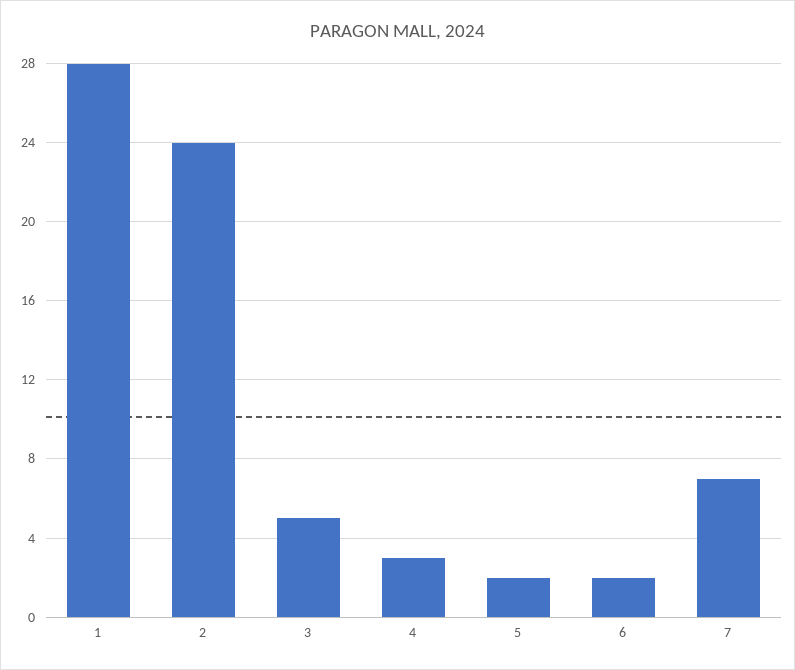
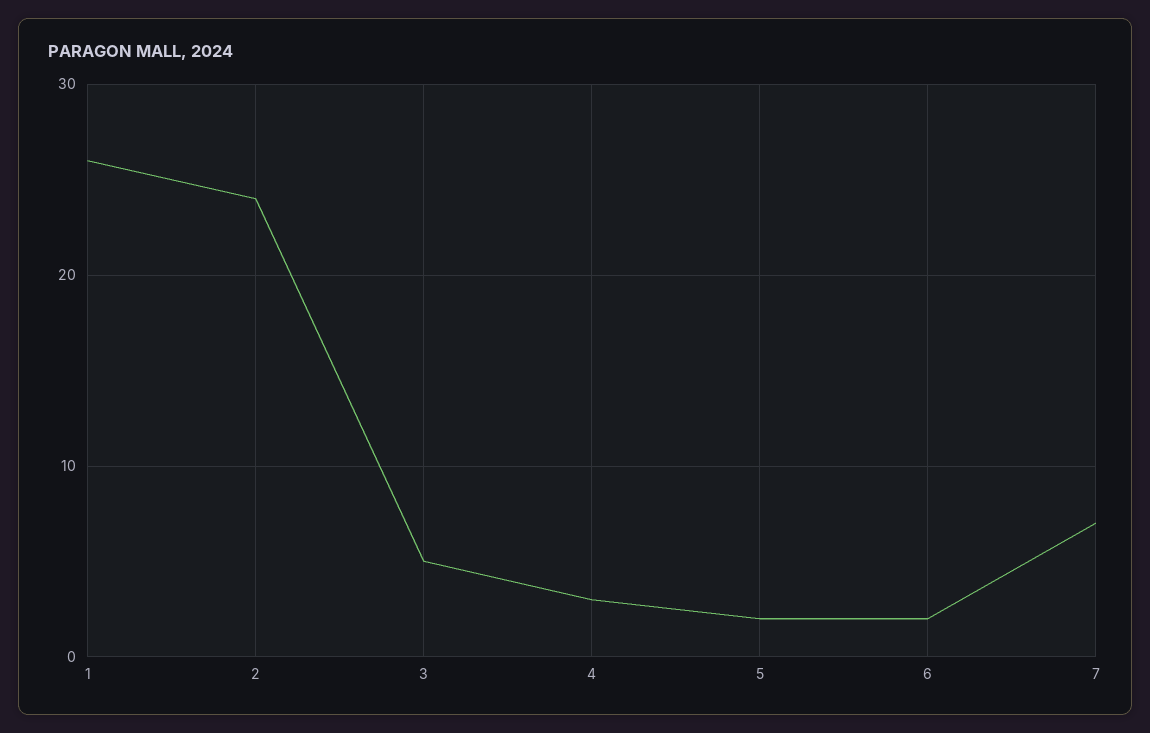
  {
-   "1": 28,
+   "1": 26,
    "2": 24,
    "3": 5,
    "4": 3,
    "5": 2,
    "6": 2,
    "7": 7
  }

